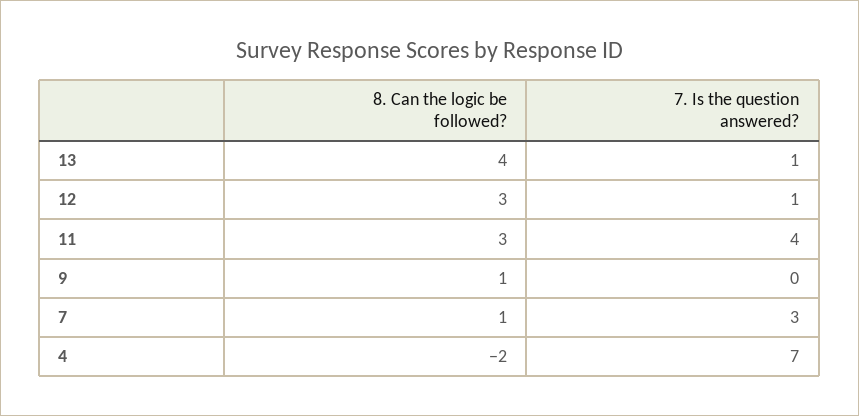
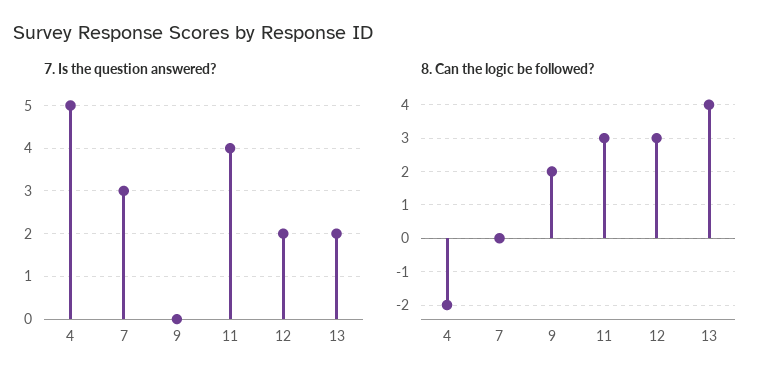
  {
    "8. Can the logic be followed?": {
      "13": 4,
      "12": 3,
      "11": 3,
-     "9": 1,
+     "9": 2,
-     "7": 1,
+     "7": 0,
      "4": -2
    },
    "7. Is the question answered?": {
-     "13": 1,
+     "13": 2,
-     "12": 1,
+     "12": 2,
      "11": 4,
      "9": 0,
      "7": 3,
-     "4": 7
+     "4": 5
    }
  }

